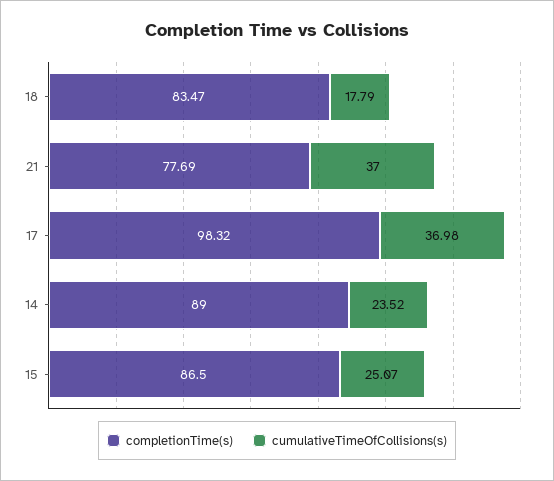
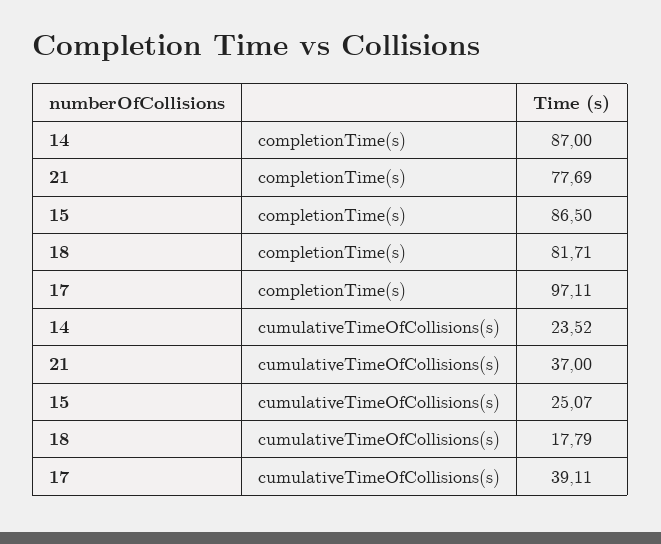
  {
    "completionTime(s)": {
-     "18": 83.47,
+     "18": 81.71,
      "21": 77.69,
-     "17": 98.32,
+     "17": 97.11,
-     "14": 89,
+     "14": 87,
      "15": 86.5
    },
    "cumulativeTimeOfCollisions(s)": {
      "18": 17.79,
      "21": 37,
-     "17": 36.98,
+     "17": 39.11,
      "14": 23.52,
      "15": 25.07
    }
  }

